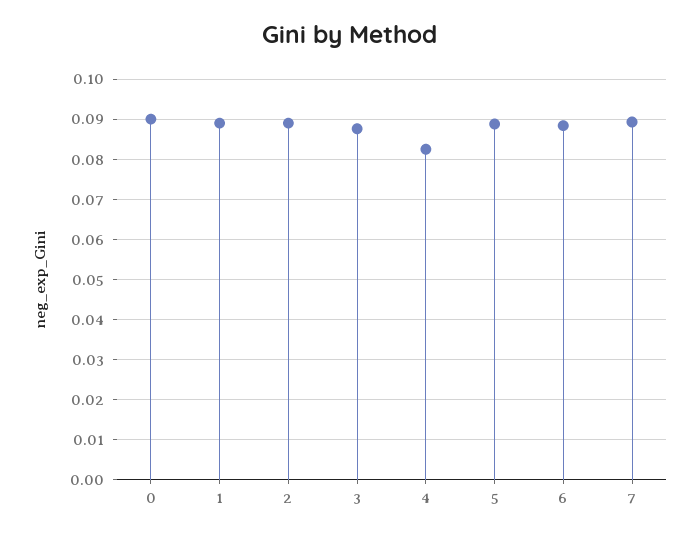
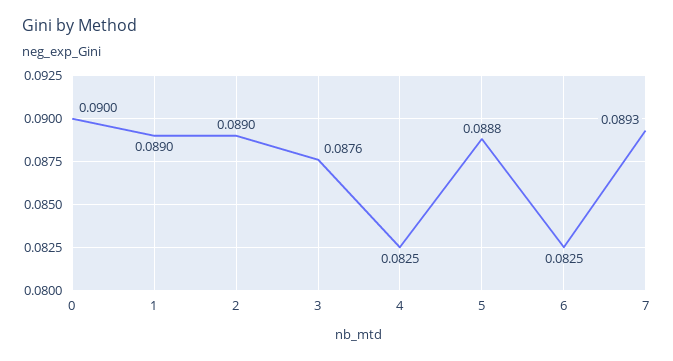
  {
    "0": 0.09,
    "1": 0.089,
    "2": 0.089,
    "3": 0.0876,
    "4": 0.0825,
    "5": 0.0888,
-   "6": 0.088,
+   "6": 0.0825,
    "7": 0.0893
  }

